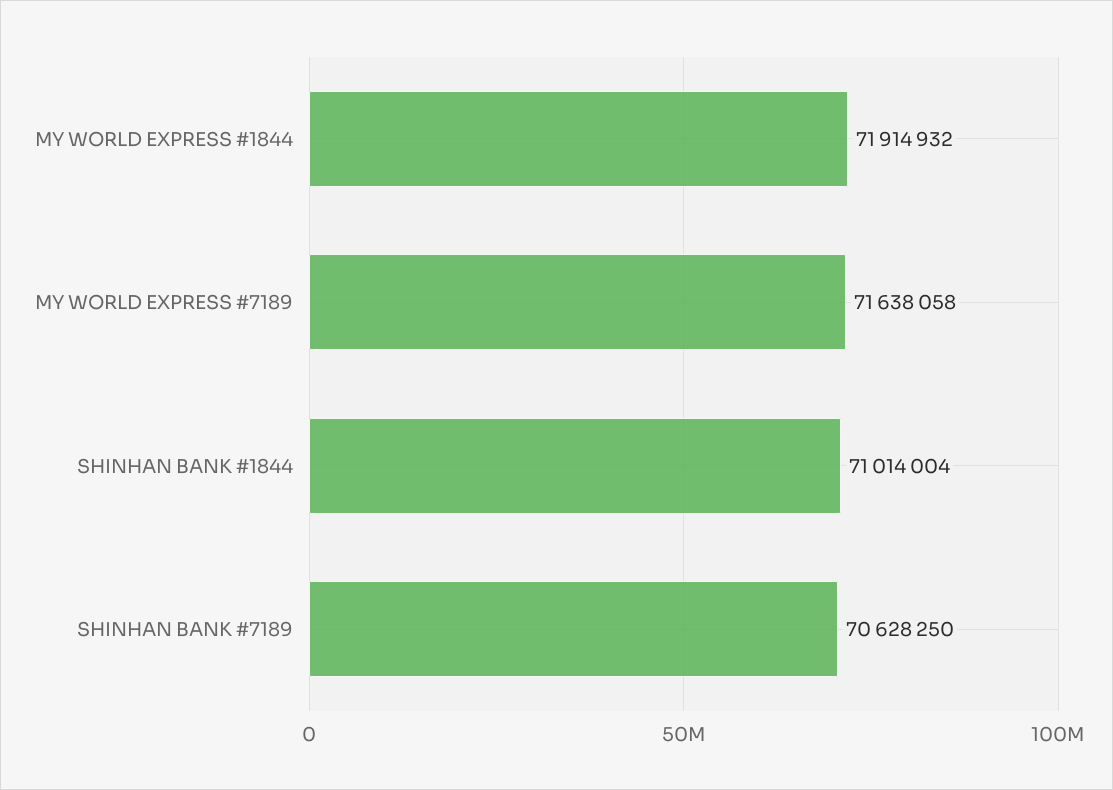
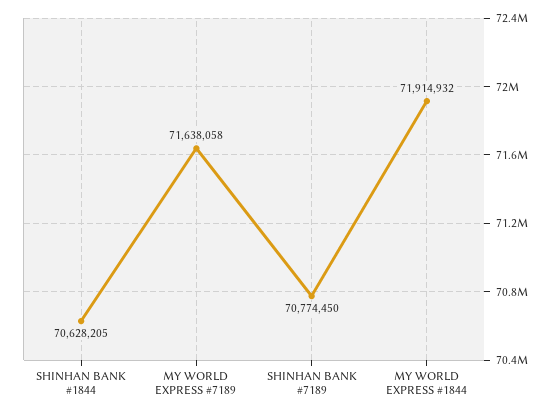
  {
    "MY WORLD EXPRESS #1844": 71914932,
    "MY WORLD EXPRESS #7189": 71638058,
-   "SHINHAN BANK #1844": 71014004,
+   "SHINHAN BANK #1844": 70628205,
-   "SHINHAN BANK #7189": 70628250
+   "SHINHAN BANK #7189": 70774450
  }

